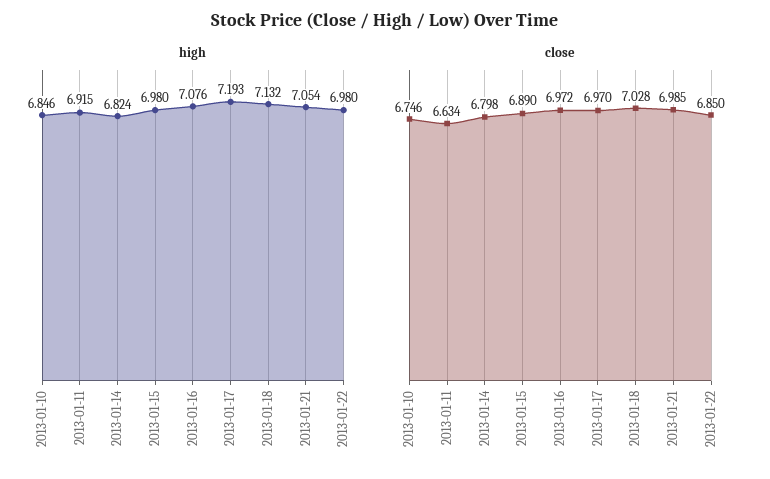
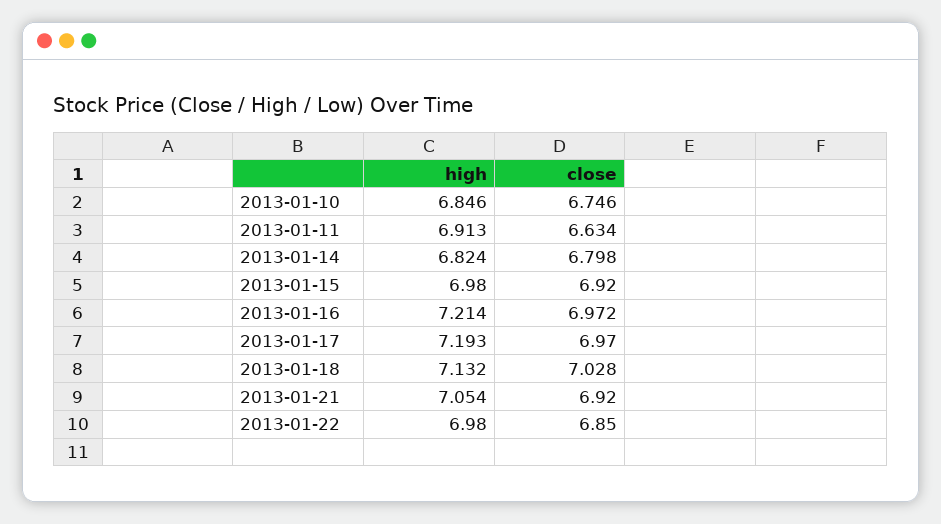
  {
    "high": {
      "2013-01-10": 6.846,
-     "2013-01-11": 6.915,
+     "2013-01-11": 6.913,
      "2013-01-14": 6.824,
      "2013-01-15": 6.98,
-     "2013-01-16": 7.076,
+     "2013-01-16": 7.214,
      "2013-01-17": 7.193,
      "2013-01-18": 7.132,
      "2013-01-21": 7.054,
      "2013-01-22": 6.98
    },
    "close": {
      "2013-01-10": 6.746,
      "2013-01-11": 6.634,
      "2013-01-14": 6.798,
-     "2013-01-15": 6.89,
+     "2013-01-15": 6.92,
      "2013-01-16": 6.972,
      "2013-01-17": 6.97,
      "2013-01-18": 7.028,
-     "2013-01-21": 6.985,
+     "2013-01-21": 6.92,
      "2013-01-22": 6.85
    }
  }

